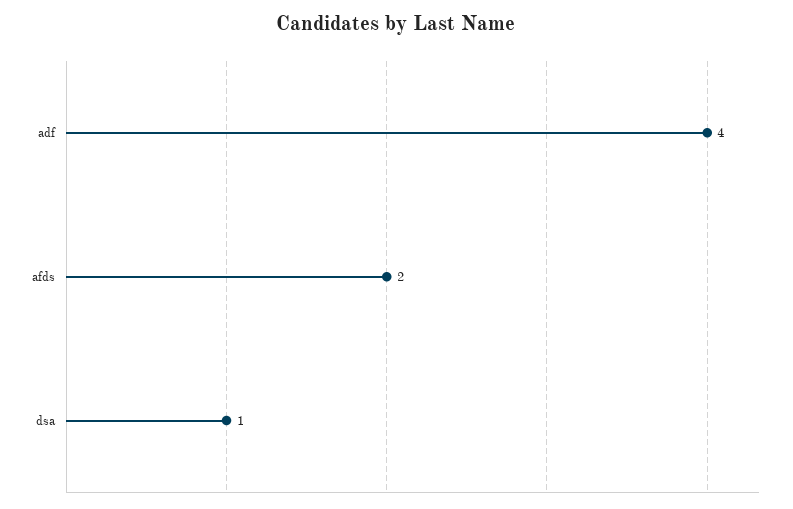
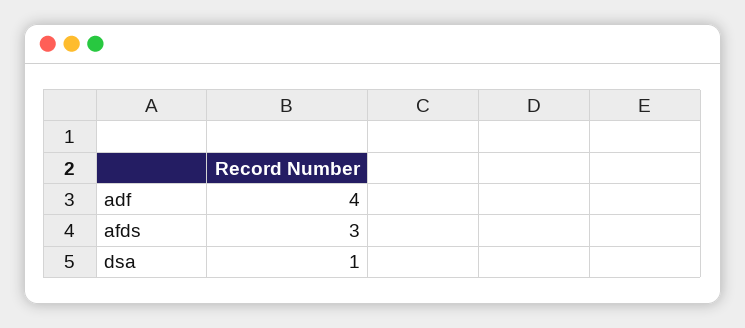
  {
    "adf": 4,
-   "afds": 2,
+   "afds": 3,
    "dsa": 1
  }

